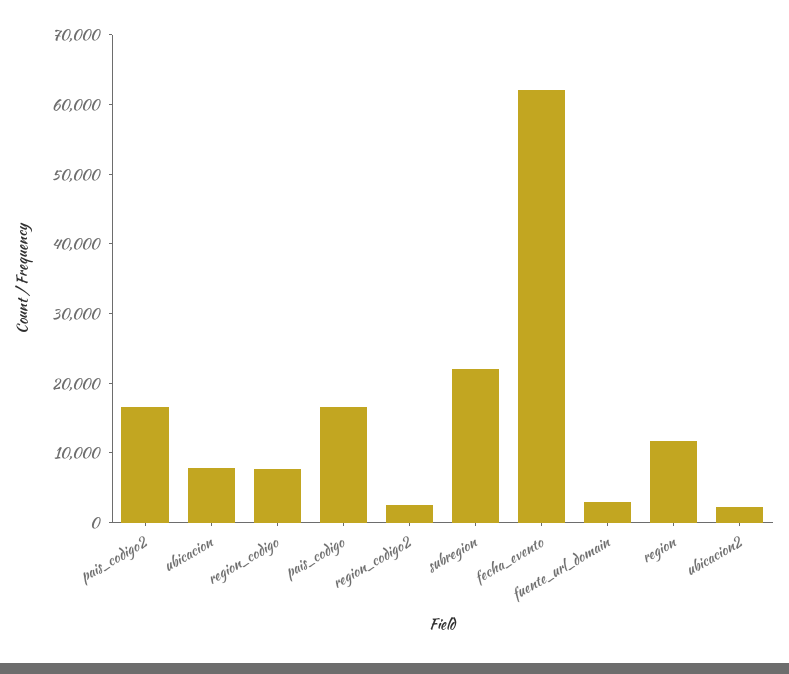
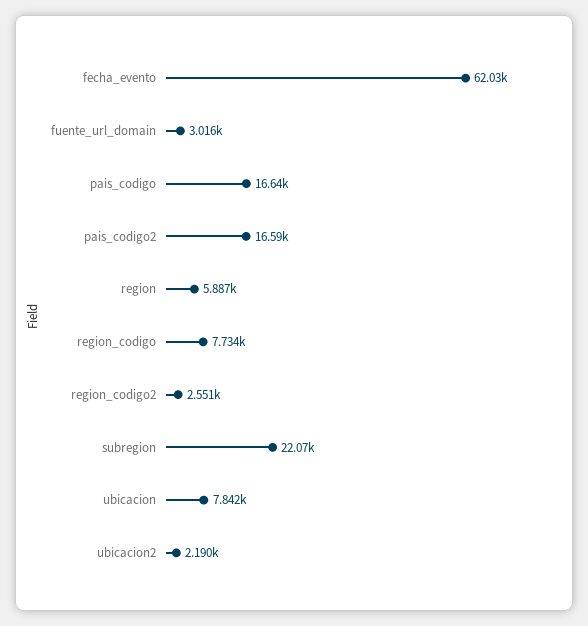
  {
    "pais_codigo2": 16590,
    "ubicacion": 7842,
    "region_codigo": 7734,
    "pais_codigo": 16640,
    "region_codigo2": 2551,
    "subregion": 22070,
    "fecha_evento": 62030,
    "fuente_url_domain": 3016,
-   "region": 12000,
+   "region": 5887,
    "ubicacion2": 2190
  }

